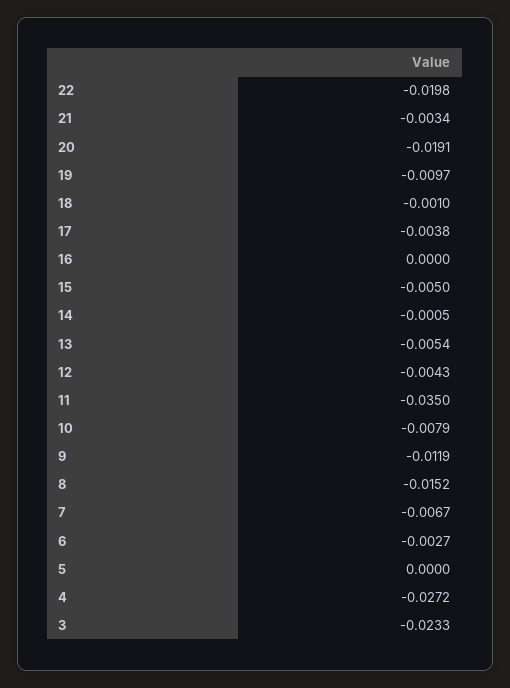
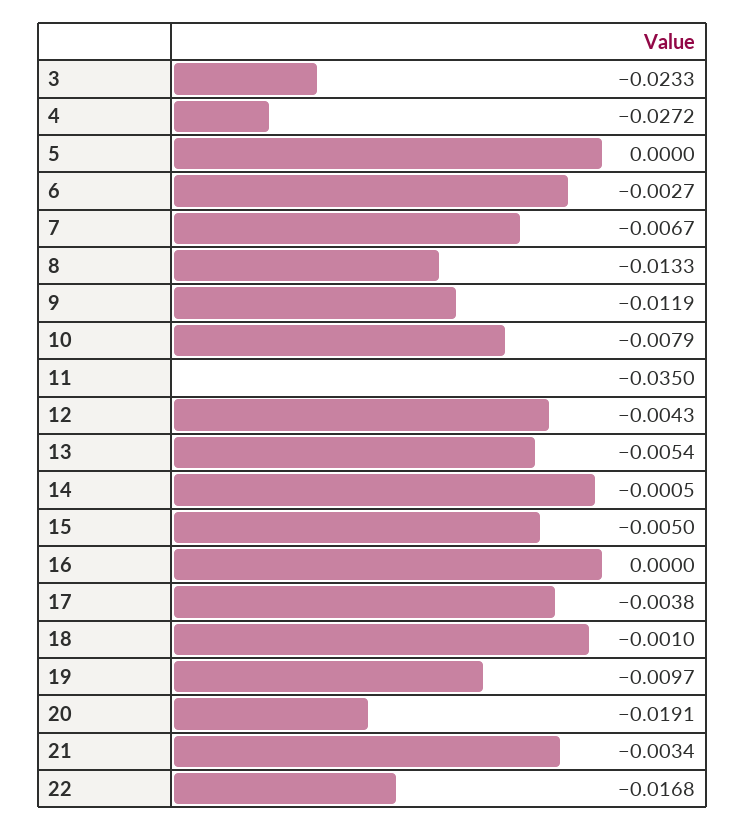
  {
-   "22": -0.0198,
+   "22": -0.0168,
    "21": -0.0034,
    "20": -0.0191,
    "19": -0.0097,
    "18": -0.001,
    "17": -0.0038,
    "16": 0,
    "15": -0.005,
    "14": -0.0005,
    "13": -0.0054,
    "12": -0.0043,
    "11": -0.035,
    "10": -0.0079,
    "9": -0.0119,
-   "8": -0.0152,
+   "8": -0.0133,
    "7": -0.0067,
    "6": -0.0027,
    "5": 0,
    "4": -0.0272,
    "3": -0.0233
  }

